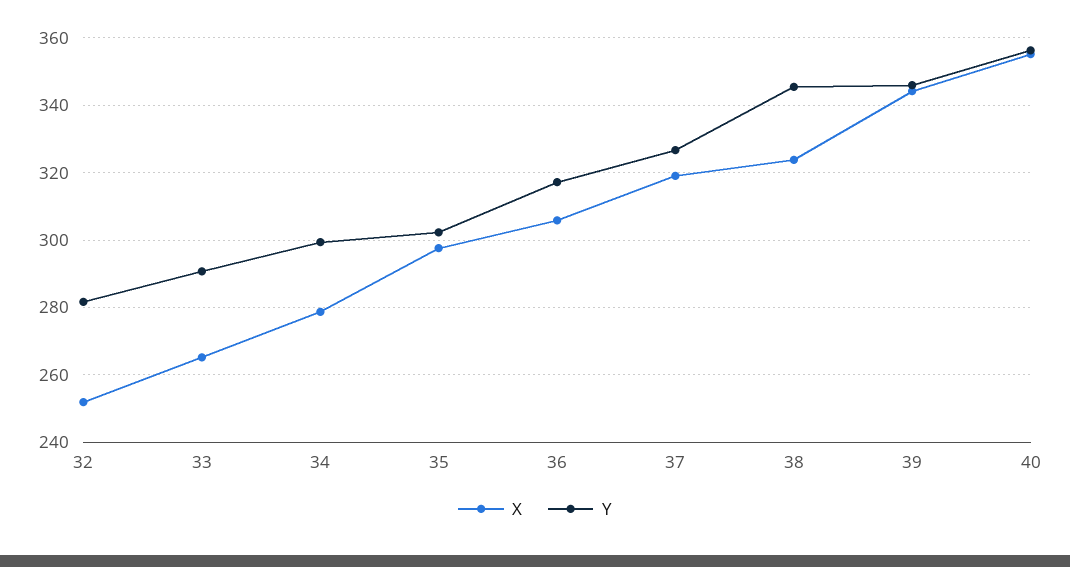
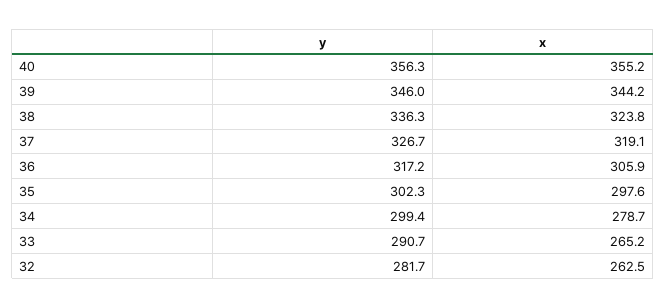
  {
    "X": {
-     "32": 252,
+     "32": 262.5,
      "33": 265.2,
      "34": 278.7,
      "35": 297.6,
      "36": 305.9,
      "37": 319.1,
      "38": 323.8,
      "39": 344.2,
      "40": 355.2
    },
    "Y": {
      "32": 281.7,
      "33": 290.7,
      "34": 299.4,
      "35": 302.3,
      "36": 317.2,
      "37": 326.7,
-     "38": 346,
+     "38": 336.3,
      "39": 346,
      "40": 356.3
    }
  }

